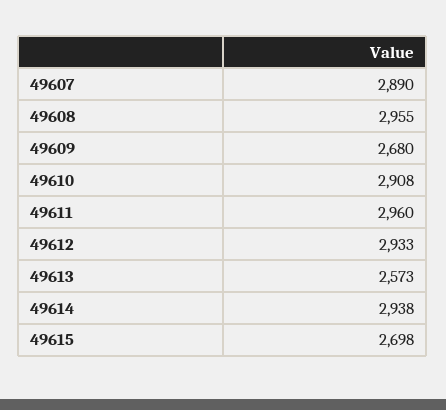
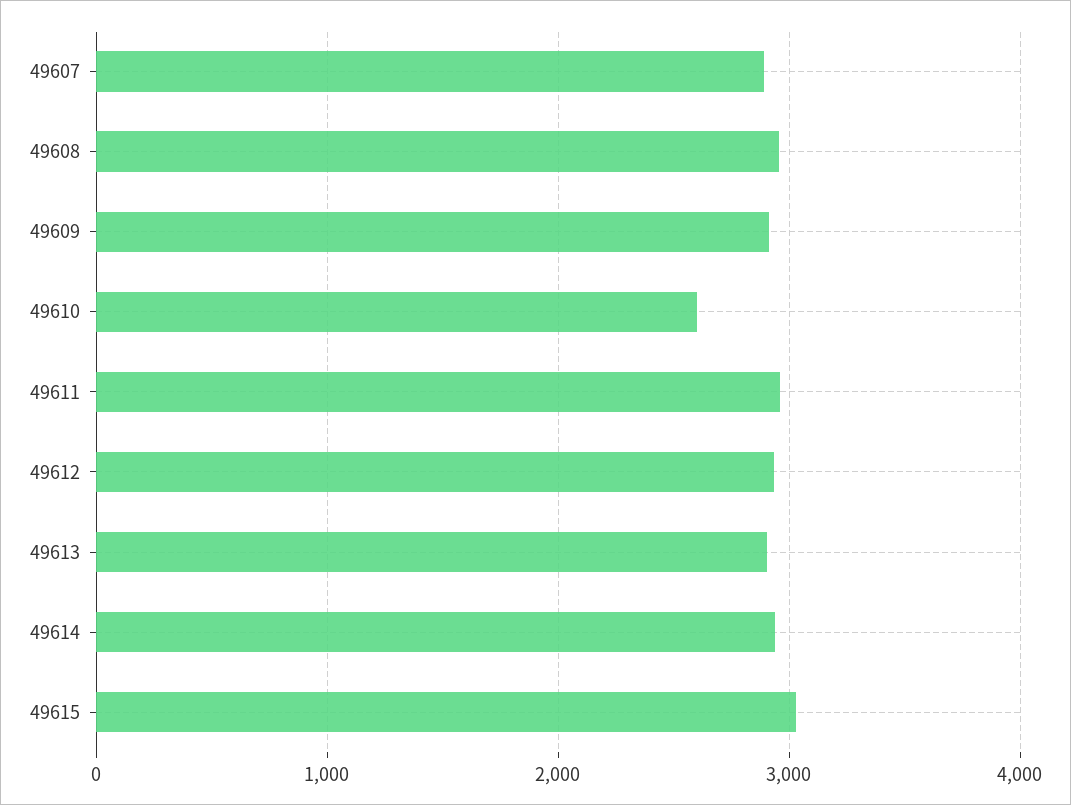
  {
    "49607": 2890,
    "49608": 2955,
-   "49609": 2680,
+   "49609": 2900,
-   "49610": 2908,
+   "49610": 2600,
    "49611": 2960,
    "49612": 2933,
-   "49613": 2573,
+   "49613": 2900,
    "49614": 2938,
-   "49615": 2698
+   "49615": 3000
  }

